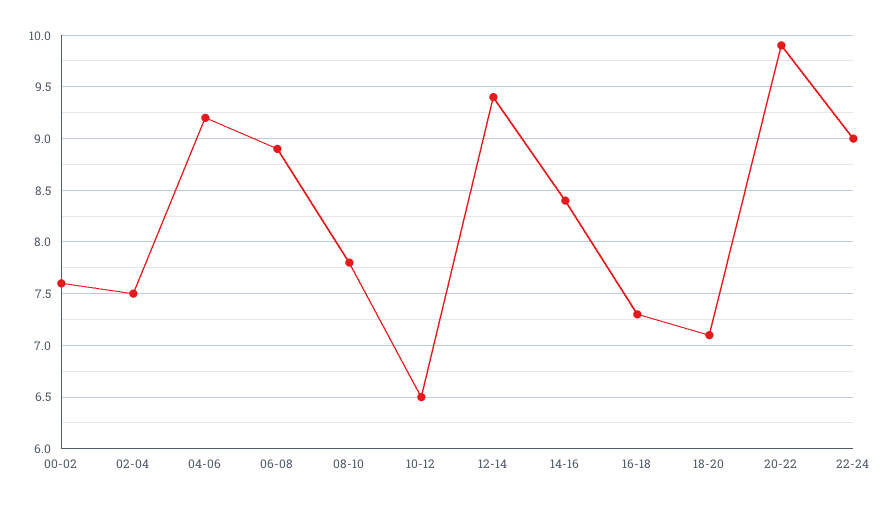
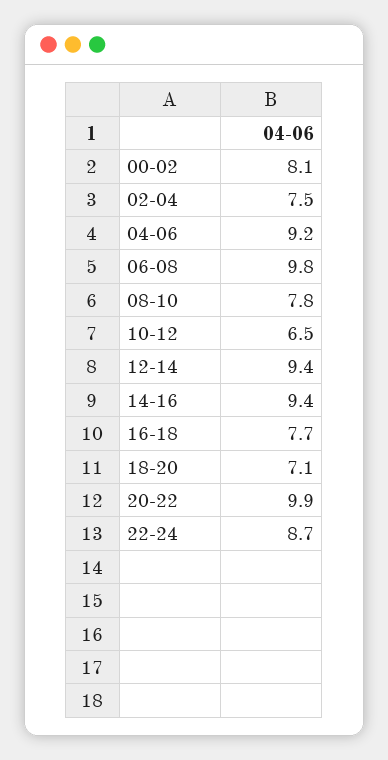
  {
-   "00-02": 7.6,
+   "00-02": 8.1,
    "02-04": 7.5,
    "04-06": 9.2,
-   "06-08": 8.9,
+   "06-08": 9.8,
    "08-10": 7.8,
    "10-12": 6.5,
    "12-14": 9.4,
-   "14-16": 8.4,
+   "14-16": 9.4,
-   "16-18": 7.3,
+   "16-18": 7.7,
    "18-20": 7.1,
    "20-22": 9.9,
-   "22-24": 9
+   "22-24": 8.7
  }

